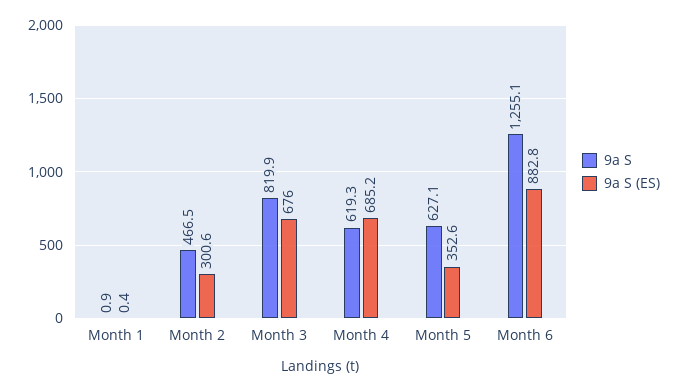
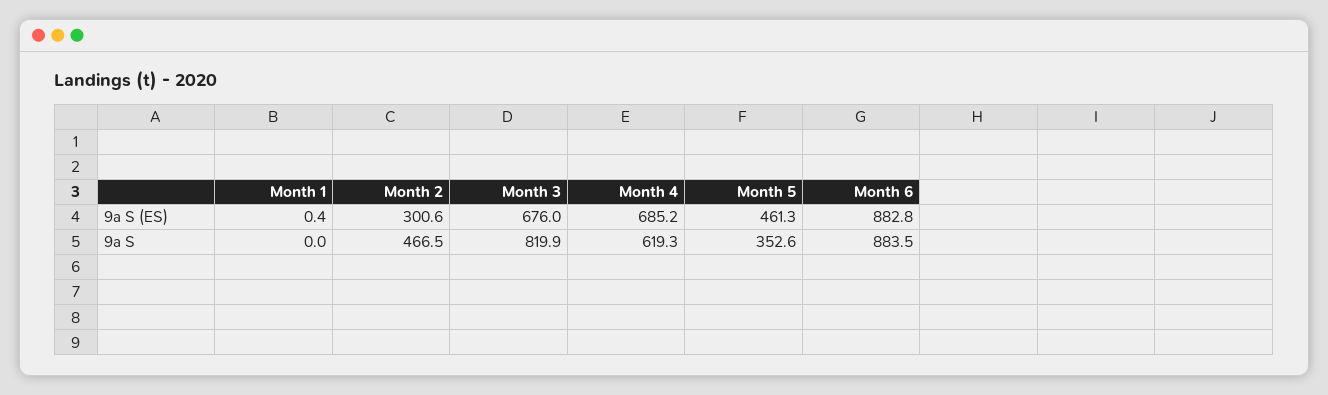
  {
    "9a S": {
-     "Month 1": 0.9,
+     "Month 1": 0,
      "Month 2": 466.5,
      "Month 3": 819.9,
      "Month 4": 619.3,
-     "Month 5": 627.1,
+     "Month 5": 352.6,
-     "Month 6": 1255.1
+     "Month 6": 883.5
    },
    "9a S (ES)": {
      "Month 1": 0.4,
      "Month 2": 300.6,
      "Month 3": 676,
      "Month 4": 685.2,
-     "Month 5": 352.6,
+     "Month 5": 461.3,
      "Month 6": 882.8
    }
  }

